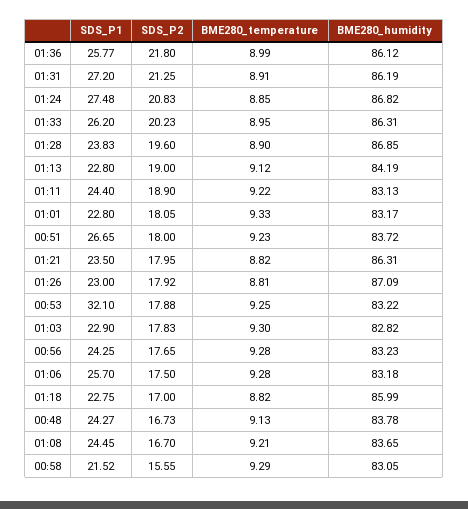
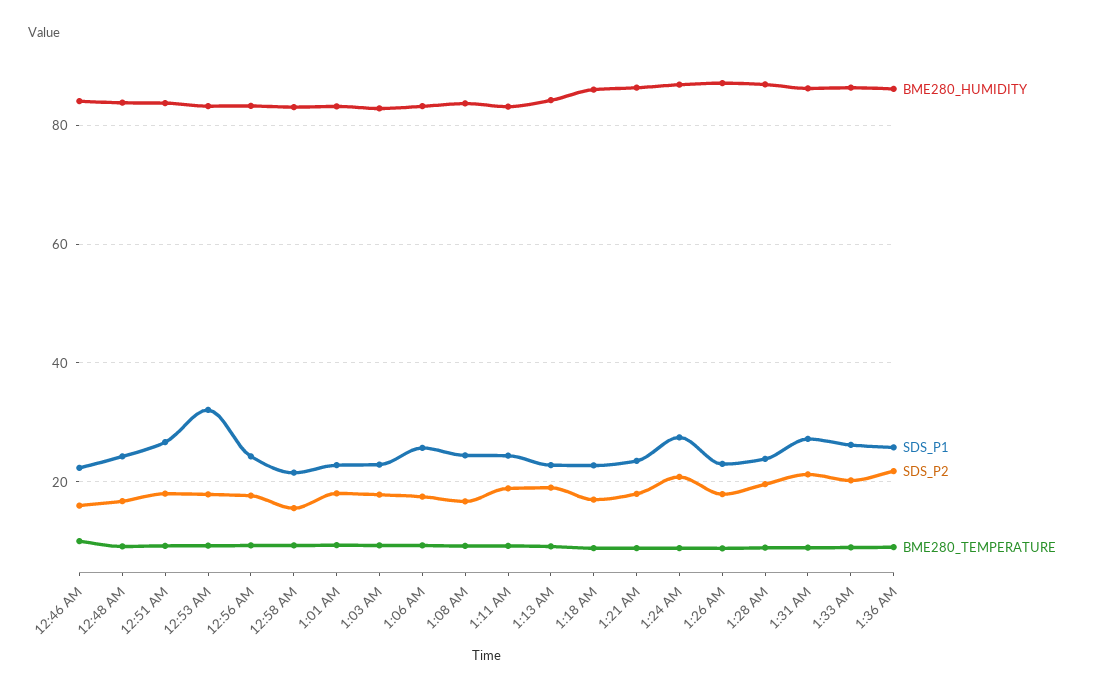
  {
    "SDS_P1": {
      "01:36": 25.77,
      "01:31": 27.2,
      "01:24": 27.48,
      "01:33": 26.2,
      "01:28": 23.83,
      "01:13": 22.8,
      "01:11": 24.4,
      "01:01": 22.8,
      "00:51": 26.65,
      "01:21": 23.5,
      "01:26": 23,
      "00:53": 32.1,
      "01:03": 22.9,
      "00:56": 24.25,
      "01:06": 25.7,
      "01:18": 22.75,
      "00:48": 24.27,
      "01:08": 24.45,
-     "00:58": 21.52
+     "00:58": 21.52,
+     "12:46 AM": 22
    },
    "SDS_P2": {
      "01:36": 21.8,
      "01:31": 21.25,
      "01:24": 20.83,
      "01:33": 20.23,
      "01:28": 19.6,
      "01:13": 19,
      "01:11": 18.9,
      "01:01": 18.05,
      "00:51": 18,
      "01:21": 17.95,
      "01:26": 17.92,
      "00:53": 17.88,
      "01:03": 17.83,
      "00:56": 17.65,
      "01:06": 17.5,
      "01:18": 17,
      "00:48": 16.73,
      "01:08": 16.7,
-     "00:58": 15.55
+     "00:58": 15.55,
+     "12:46 AM": 16
    },
    "BME280_temperature": {
      "01:36": 8.99,
      "01:31": 8.91,
      "01:24": 8.85,
      "01:33": 8.95,
      "01:28": 8.9,
      "01:13": 9.12,
      "01:11": 9.22,
      "01:01": 9.33,
      "00:51": 9.23,
      "01:21": 8.82,
      "01:26": 8.81,
      "00:53": 9.25,
      "01:03": 9.3,
      "00:56": 9.28,
      "01:06": 9.28,
      "01:18": 8.82,
      "00:48": 9.13,
      "01:08": 9.21,
-     "00:58": 9.29
+     "00:58": 9.29,
+     "12:46 AM": 10
    },
    "BME280_humidity": {
      "01:36": 86.12,
      "01:31": 86.19,
      "01:24": 86.82,
      "01:33": 86.31,
      "01:28": 86.85,
      "01:13": 84.19,
      "01:11": 83.13,
      "01:01": 83.17,
      "00:51": 83.72,
      "01:21": 86.31,
      "01:26": 87.09,
      "00:53": 83.22,
      "01:03": 82.82,
      "00:56": 83.23,
      "01:06": 83.18,
      "01:18": 85.99,
      "00:48": 83.78,
      "01:08": 83.65,
-     "00:58": 83.05
+     "00:58": 83.05,
+     "12:46 AM": 84
    }
  }

